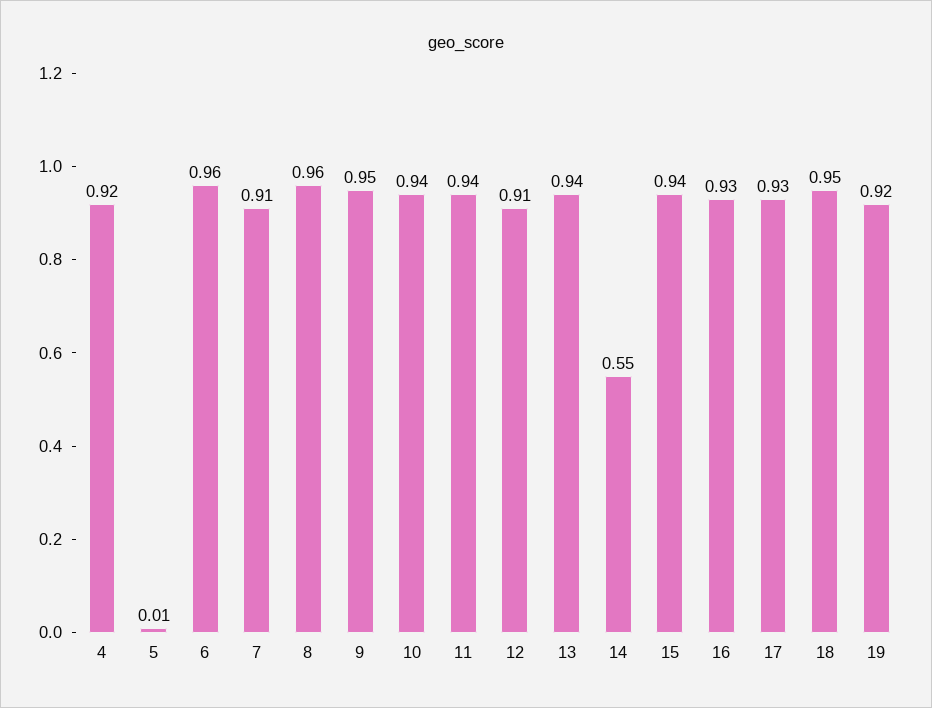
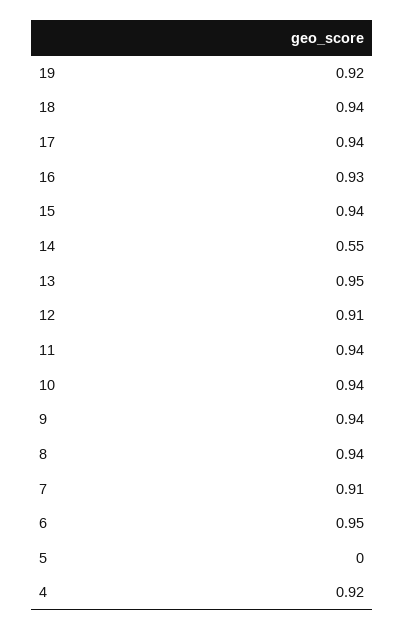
  {
    "4": 0.92,
-   "5": 0.01,
+   "5": 0,
-   "6": 0.96,
+   "6": 0.95,
    "7": 0.91,
-   "8": 0.96,
+   "8": 0.94,
-   "9": 0.95,
+   "9": 0.94,
    "10": 0.94,
    "11": 0.94,
    "12": 0.91,
-   "13": 0.94,
+   "13": 0.95,
    "14": 0.55,
    "15": 0.94,
    "16": 0.93,
-   "17": 0.93,
+   "17": 0.94,
-   "18": 0.95,
+   "18": 0.94,
    "19": 0.92
  }

